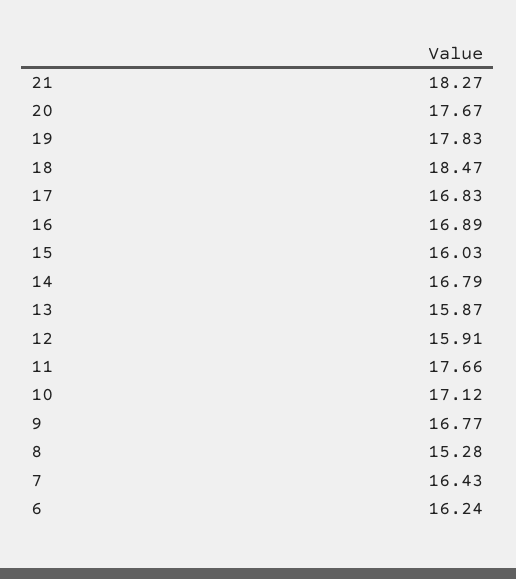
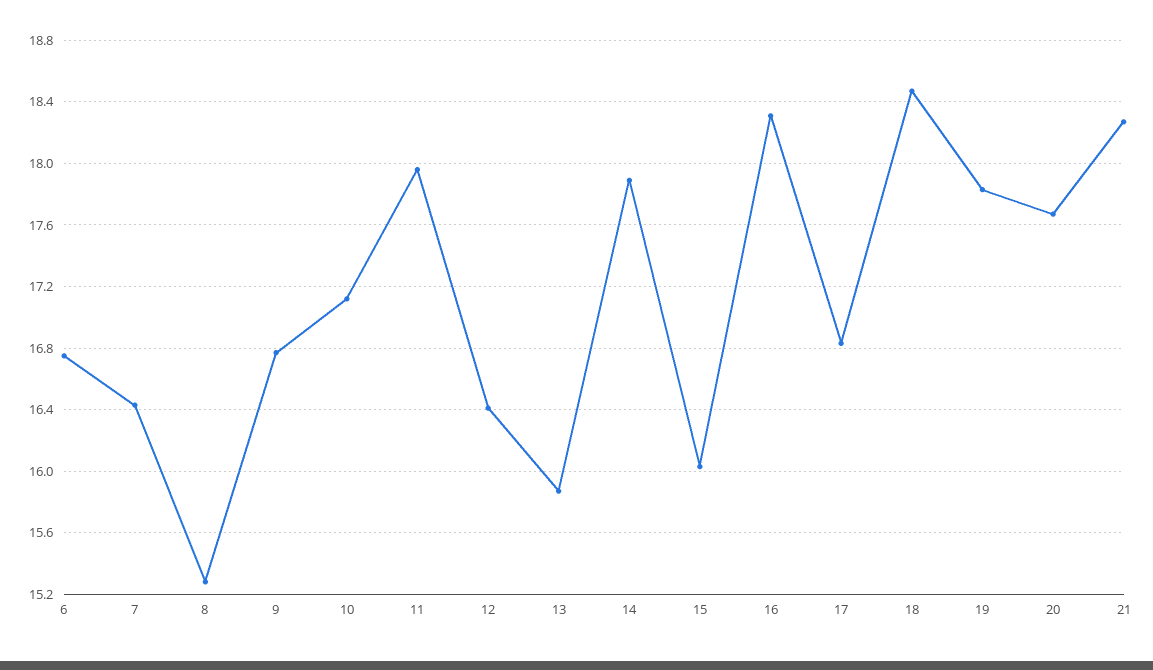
  {
    "21": 18.27,
    "20": 17.67,
    "19": 17.83,
    "18": 18.47,
    "17": 16.83,
-   "16": 16.89,
+   "16": 18.3,
    "15": 16.03,
-   "14": 16.79,
+   "14": 17.9,
    "13": 15.87,
-   "12": 15.91,
+   "12": 16.4,
-   "11": 17.66,
+   "11": 17.95,
    "10": 17.12,
    "9": 16.77,
    "8": 15.28,
    "7": 16.43,
-   "6": 16.24
+   "6": 16.75
  }

